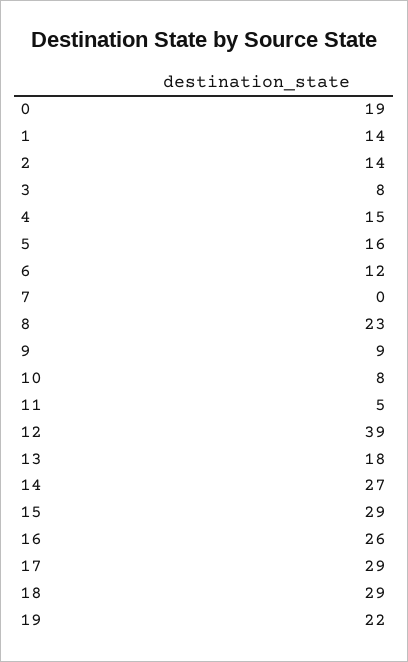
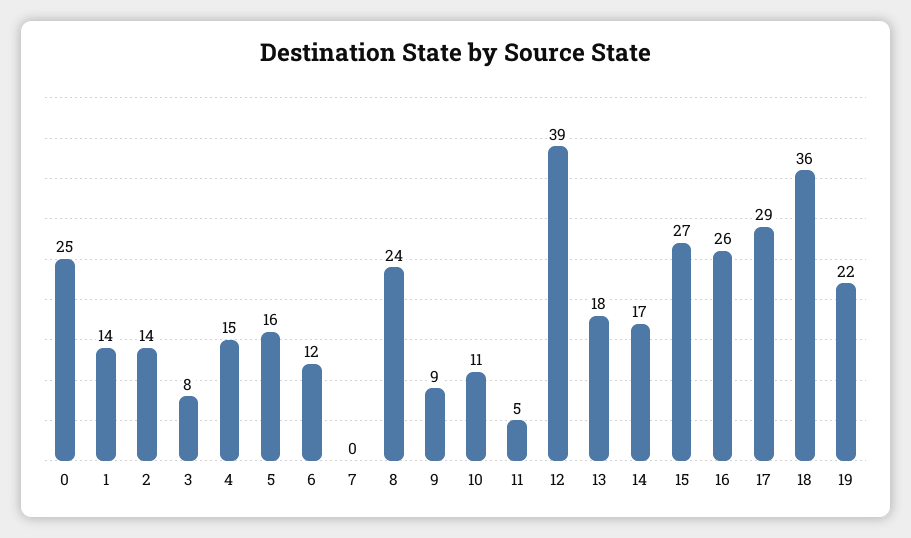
  {
-   "0": 19,
+   "0": 25,
    "1": 14,
    "2": 14,
    "3": 8,
    "4": 15,
    "5": 16,
    "6": 12,
    "7": 0,
-   "8": 23,
+   "8": 24,
    "9": 9,
-   "10": 8,
+   "10": 11,
    "11": 5,
    "12": 39,
    "13": 18,
-   "14": 27,
+   "14": 17,
-   "15": 29,
+   "15": 27,
    "16": 26,
    "17": 29,
-   "18": 29,
+   "18": 36,
    "19": 22
  }

